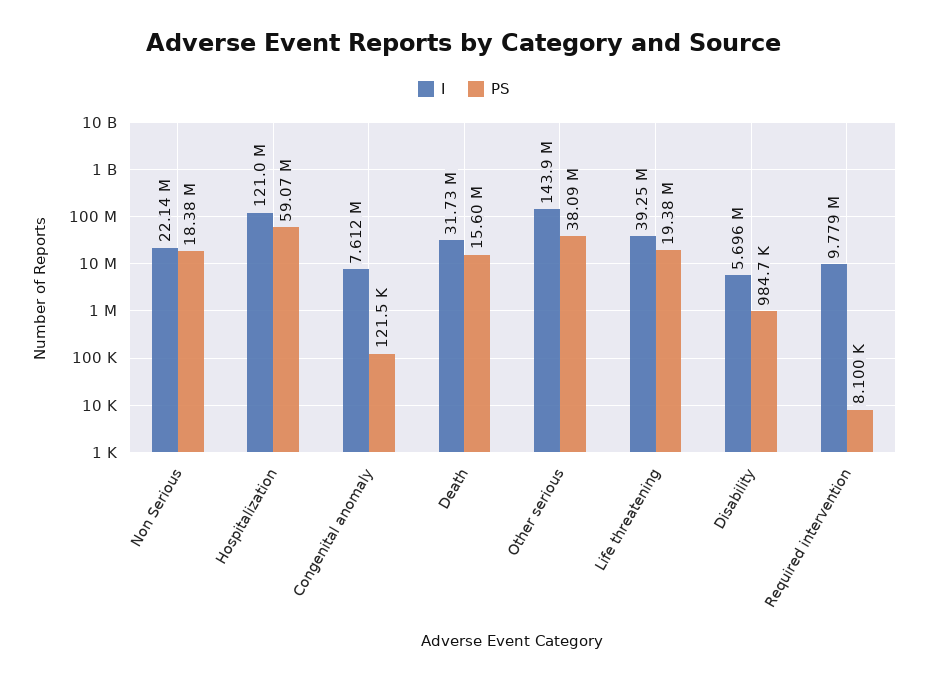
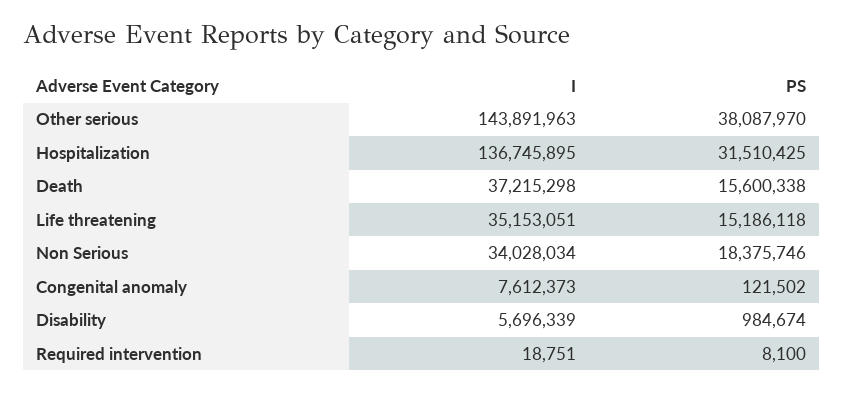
  {
    "I": {
-     "Non Serious": 22140000,
+     "Non Serious": 34028034,
-     "Hospitalization": 121000000,
+     "Hospitalization": 136745895,
      "Congenital anomaly": 7612373,
-     "Death": 31730000,
+     "Death": 37215298,
      "Other serious": 143891963,
-     "Life threatening": 39250000,
+     "Life threatening": 35153051,
      "Disability": 5696339,
-     "Required intervention": 9779000
+     "Required intervention": 18751
    },
    "PS": {
      "Non Serious": 18375746,
-     "Hospitalization": 59070000,
+     "Hospitalization": 31510425,
      "Congenital anomaly": 121502,
      "Death": 15600338,
      "Other serious": 38087970,
-     "Life threatening": 19380000,
+     "Life threatening": 15186118,
      "Disability": 984674,
      "Required intervention": 8100
    }
  }

